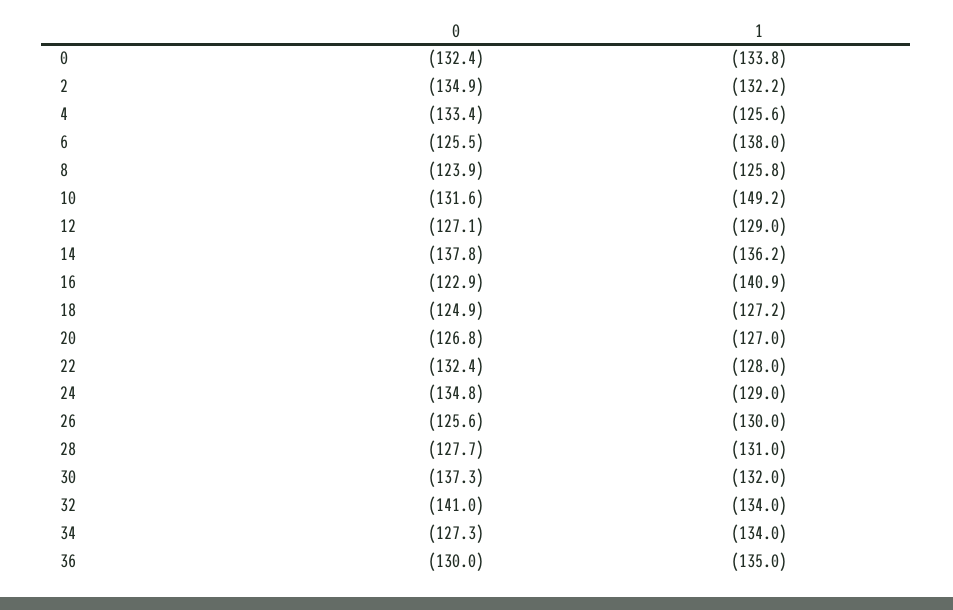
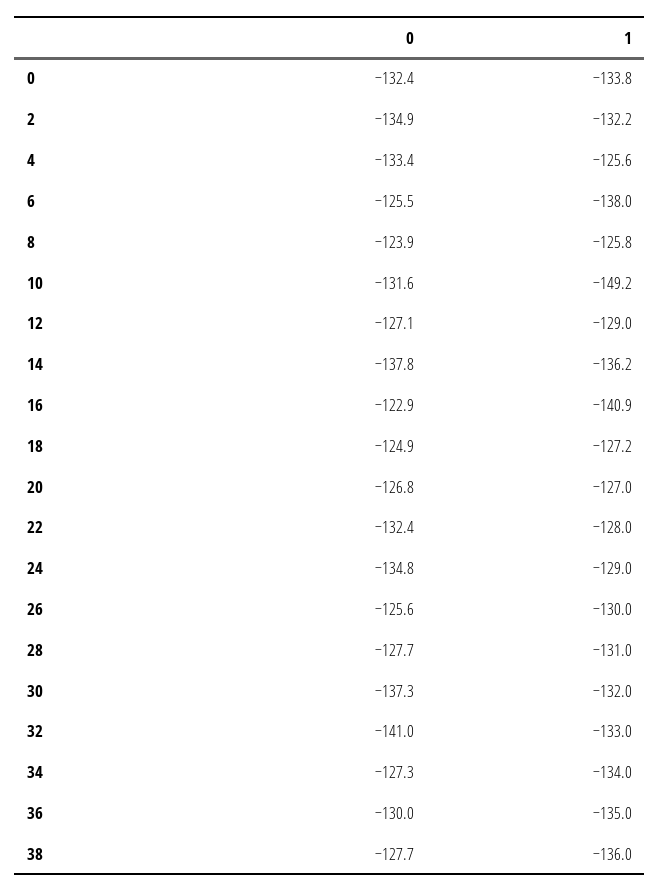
  {
    "0": {
      "0": -132.4,
      "2": -134.9,
      "4": -133.4,
      "6": -125.5,
      "8": -123.9,
      "10": -131.6,
      "12": -127.1,
      "14": -137.8,
      "16": -122.9,
      "18": -124.9,
      "20": -126.8,
      "22": -132.4,
      "24": -134.8,
      "26": -125.6,
      "28": -127.7,
      "30": -137.3,
      "32": -141,
      "34": -127.3,
-     "36": -130
+     "36": -130,
+     "38": -127.7
    },
    "1": {
      "0": -133.8,
      "2": -132.2,
      "4": -125.6,
      "6": -138,
      "8": -125.8,
      "10": -149.2,
      "12": -129,
      "14": -136.2,
      "16": -140.9,
      "18": -127.2,
      "20": -127,
      "22": -128,
      "24": -129,
      "26": -130,
      "28": -131,
      "30": -132,
-     "32": -134,
+     "32": -133,
      "34": -134,
-     "36": -135
+     "36": -135,
+     "38": -136
    }
  }

